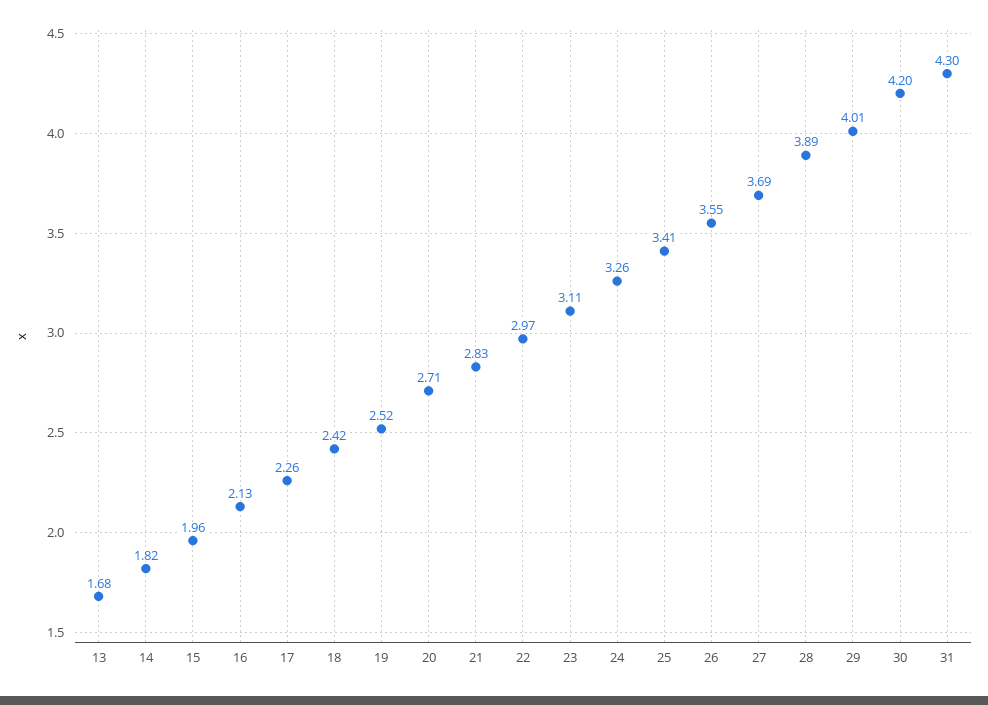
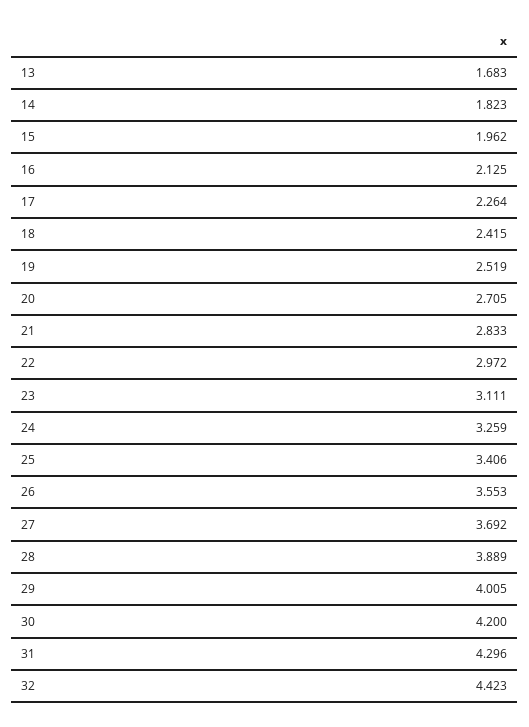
  {
    "13": 1.683,
    "14": 1.823,
    "15": 1.962,
    "16": 2.125,
    "17": 2.264,
    "18": 2.415,
    "19": 2.519,
    "20": 2.705,
    "21": 2.833,
    "22": 2.972,
    "23": 3.111,
    "24": 3.259,
    "25": 3.406,
    "26": 3.553,
    "27": 3.692,
    "28": 3.889,
    "29": 4.005,
    "30": 4.2,
-   "31": 4.296
+   "31": 4.296,
+   "32": 4.423
  }

